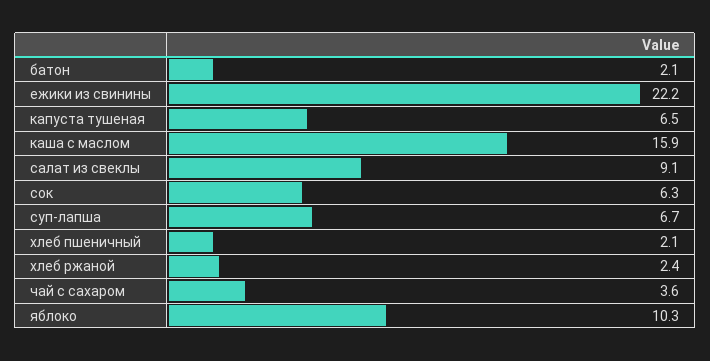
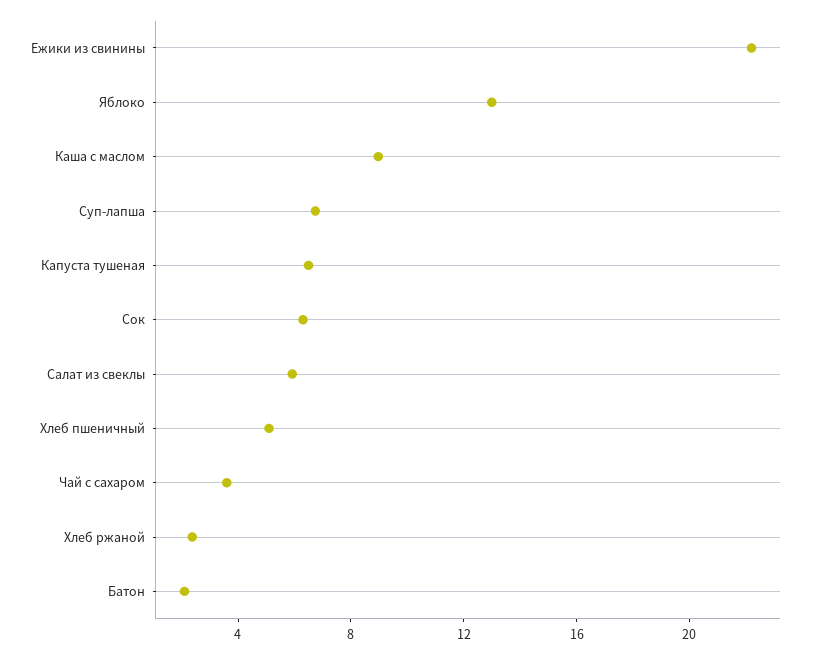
  {
    "батон": 2.1,
    "ежики из свинины": 22.2,
    "капуста тушеная": 6.5,
-   "каша с маслом": 15.9,
+   "каша с маслом": 9,
-   "салат из свеклы": 9.1,
+   "салат из свеклы": 6,
    "сок": 6.3,
    "суп-лапша": 6.7,
-   "хлеб пшеничный": 2.1,
+   "хлеб пшеничный": 5,
    "хлеб ржаной": 2.4,
    "чай с сахаром": 3.6,
-   "яблоко": 10.3
+   "яблоко": 13
  }

